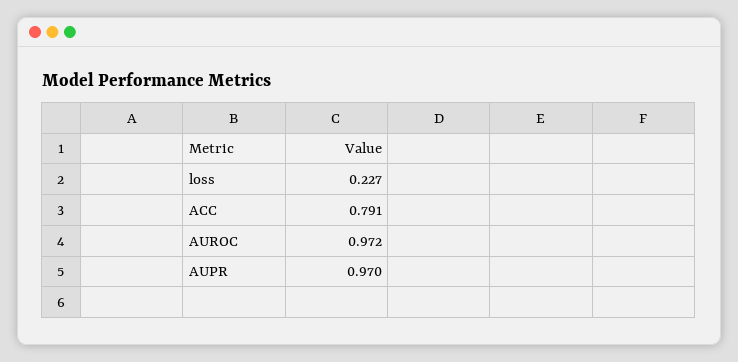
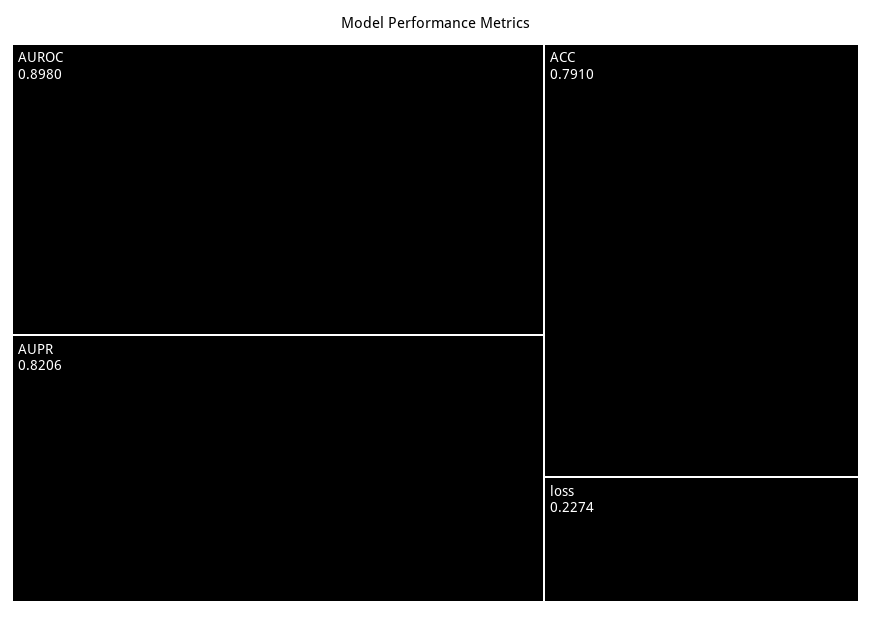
  {
    "loss": 0.2274,
    "ACC": 0.791,
-   "AUROC": 0.972,
+   "AUROC": 0.898,
-   "AUPR": 0.97
+   "AUPR": 0.8206
  }

